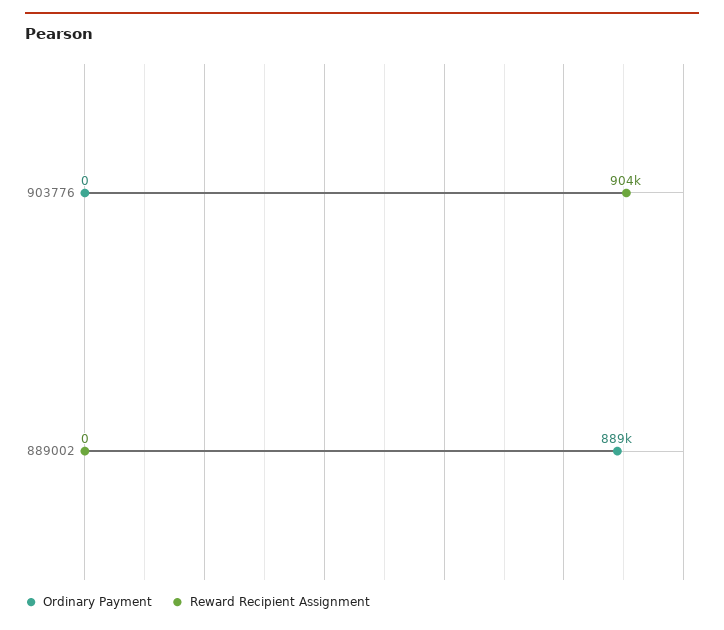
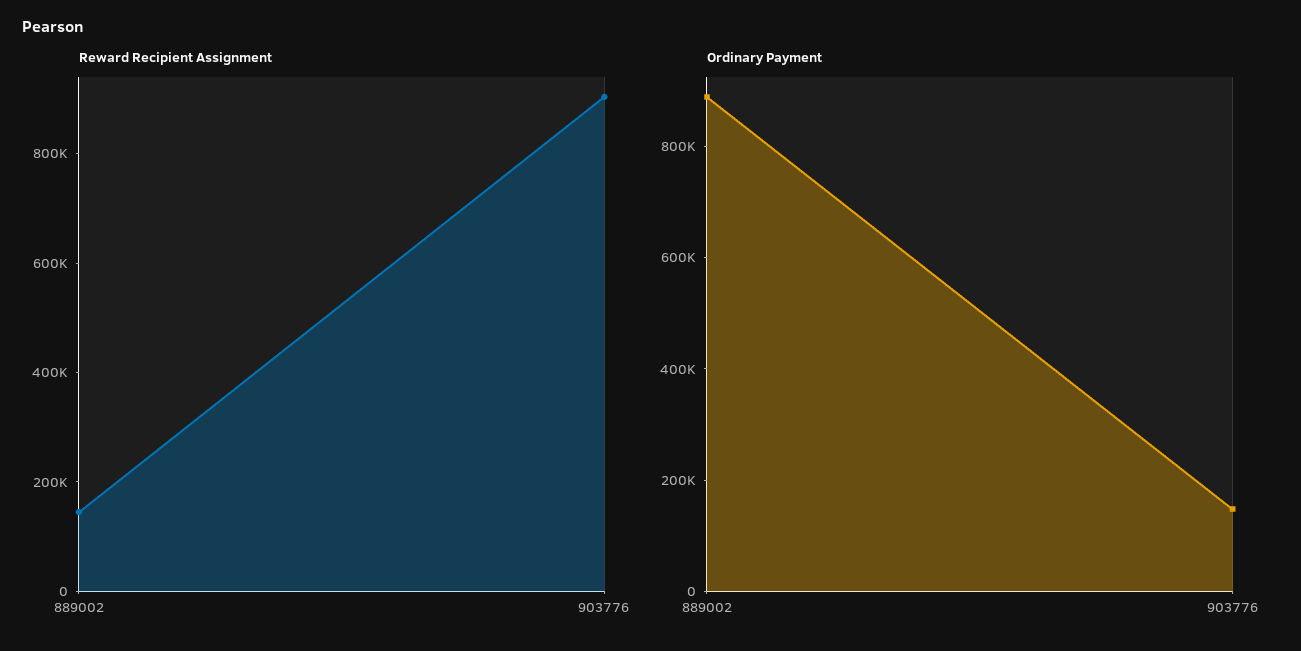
  {
    "Ordinary Payment": {
-     "903776": 0,
+     "903776": 150000,
      "889002": 889000
    },
    "Reward Recipient Assignment": {
      "903776": 904000,
-     "889002": 0
+     "889002": 150000
    }
  }

